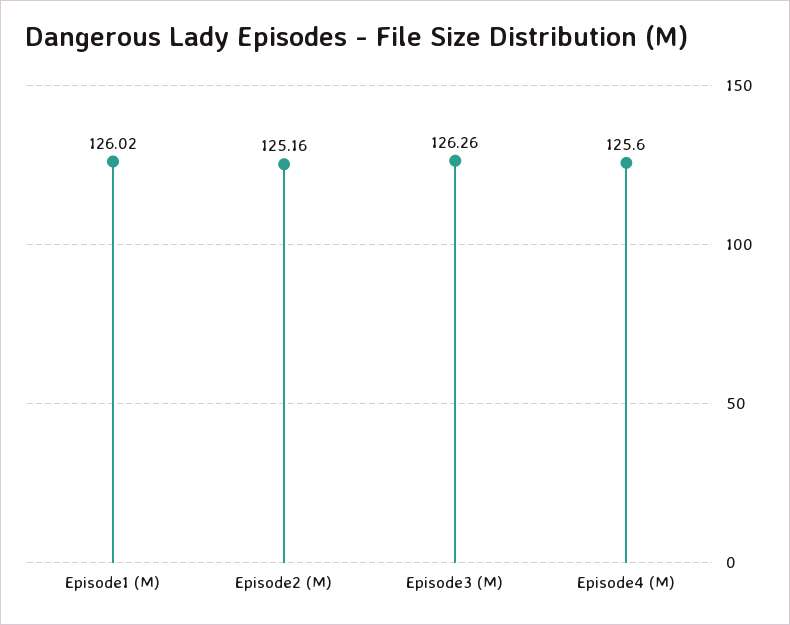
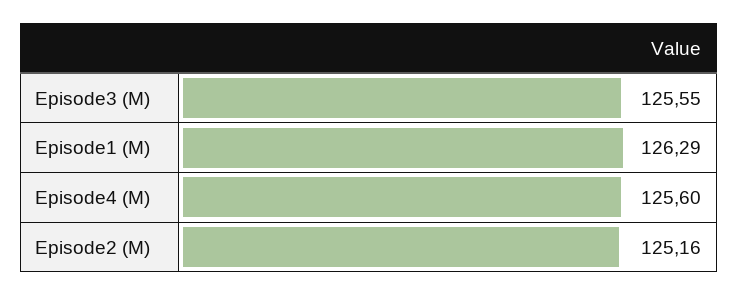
  {
-   "Episode1 (M)": 126.02,
+   "Episode1 (M)": 126.29,
    "Episode2 (M)": 125.16,
-   "Episode3 (M)": 126.26,
+   "Episode3 (M)": 125.55,
    "Episode4 (M)": 125.6
  }

